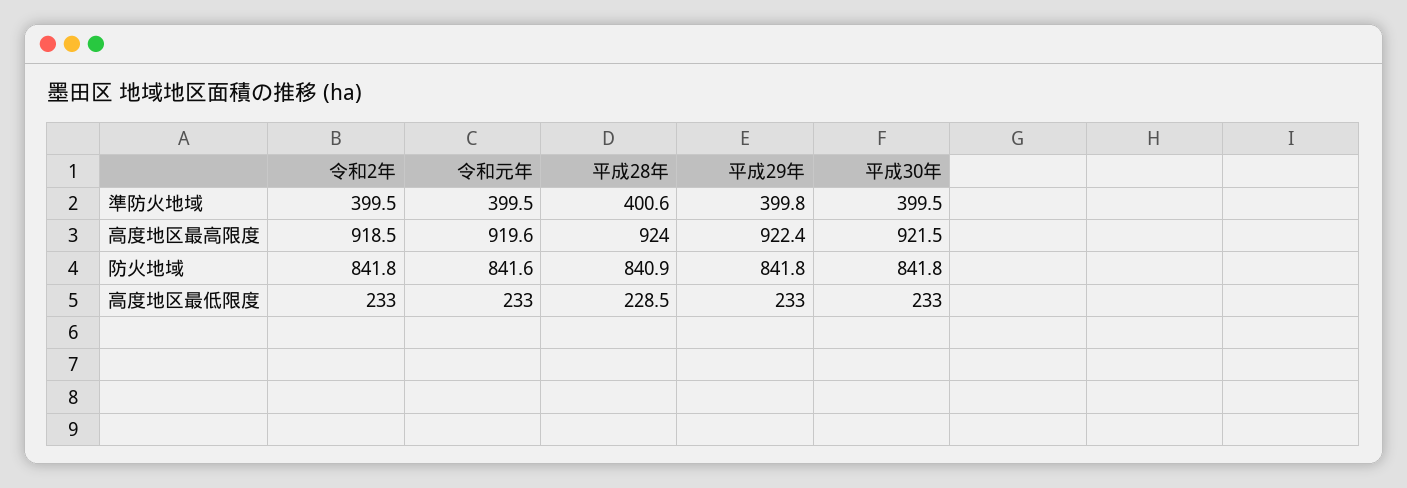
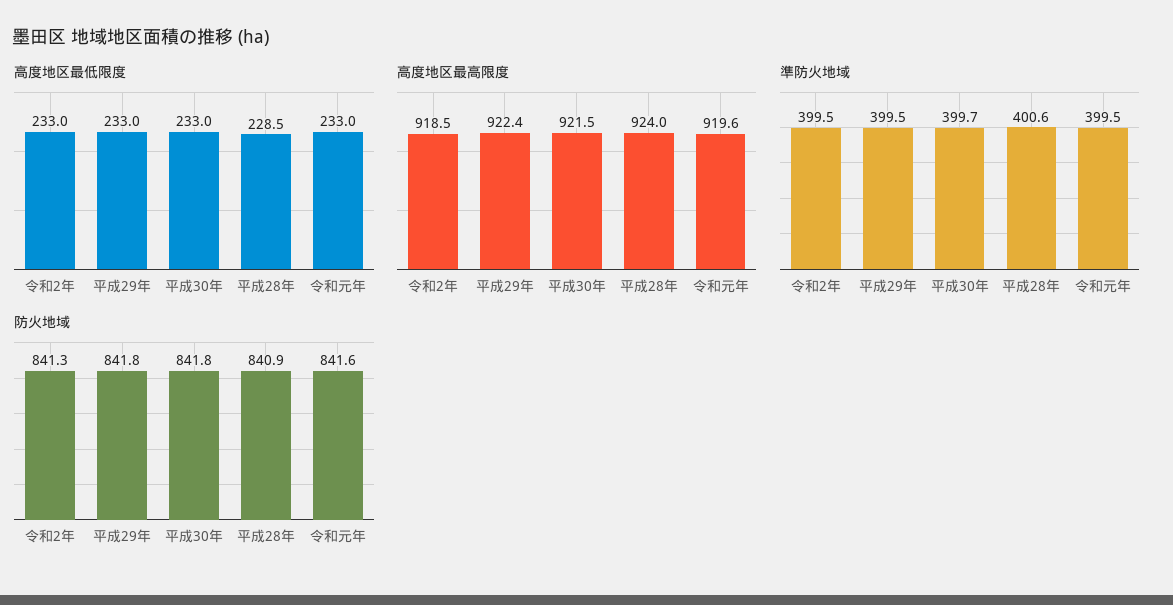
  {
    "準防火地域": {
      "令和2年": 399.5,
      "令和元年": 399.5,
      "平成28年": 400.6,
-     "平成29年": 399.8,
+     "平成29年": 399.5,
-     "平成30年": 399.5
+     "平成30年": 399.7
    },
    "高度地区最高限度": {
      "令和2年": 918.5,
      "令和元年": 919.6,
      "平成28年": 924,
      "平成29年": 922.4,
      "平成30年": 921.5
    },
    "防火地域": {
-     "令和2年": 841.8,
+     "令和2年": 841.3,
      "令和元年": 841.6,
      "平成28年": 840.9,
      "平成29年": 841.8,
      "平成30年": 841.8
    },
    "高度地区最低限度": {
      "令和2年": 233,
      "令和元年": 233,
      "平成28年": 228.5,
      "平成29年": 233,
      "平成30年": 233
    }
  }

